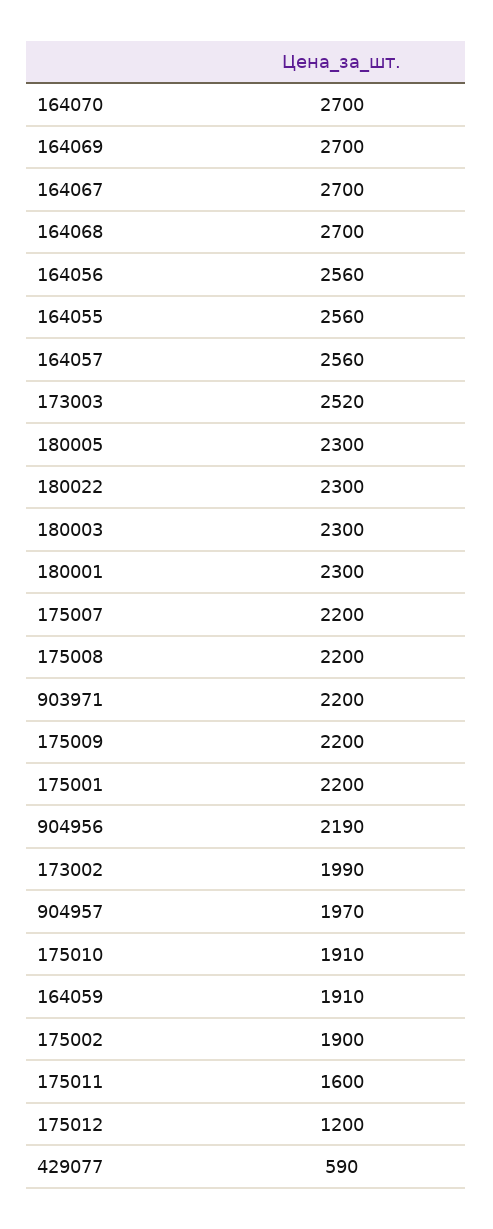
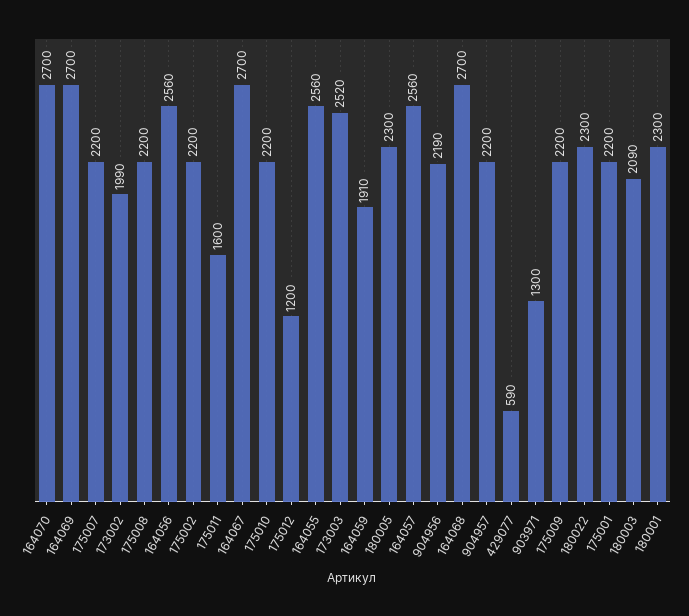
  {
    "164070": 2700,
    "164069": 2700,
    "164067": 2700,
    "164068": 2700,
    "164056": 2560,
    "164055": 2560,
    "164057": 2560,
    "173003": 2520,
    "180005": 2300,
    "180022": 2300,
-   "180003": 2300,
+   "180003": 2090,
    "180001": 2300,
    "175007": 2200,
    "175008": 2200,
-   "903971": 2200,
+   "903971": 1300,
    "175009": 2200,
    "175001": 2200,
    "904956": 2190,
    "173002": 1990,
-   "904957": 1970,
+   "904957": 2200,
-   "175010": 1910,
+   "175010": 2200,
    "164059": 1910,
-   "175002": 1900,
+   "175002": 2200,
    "175011": 1600,
    "175012": 1200,
    "429077": 590
  }

